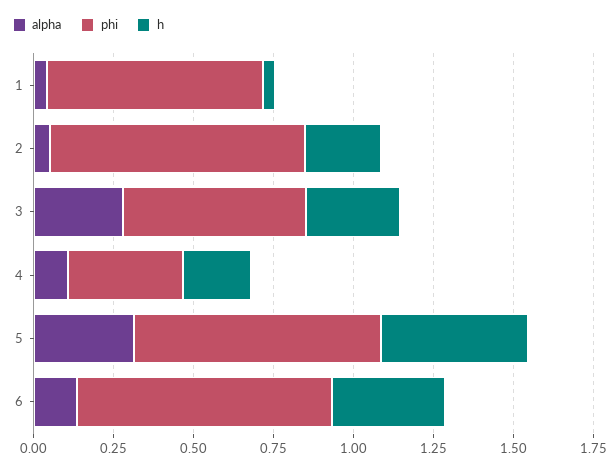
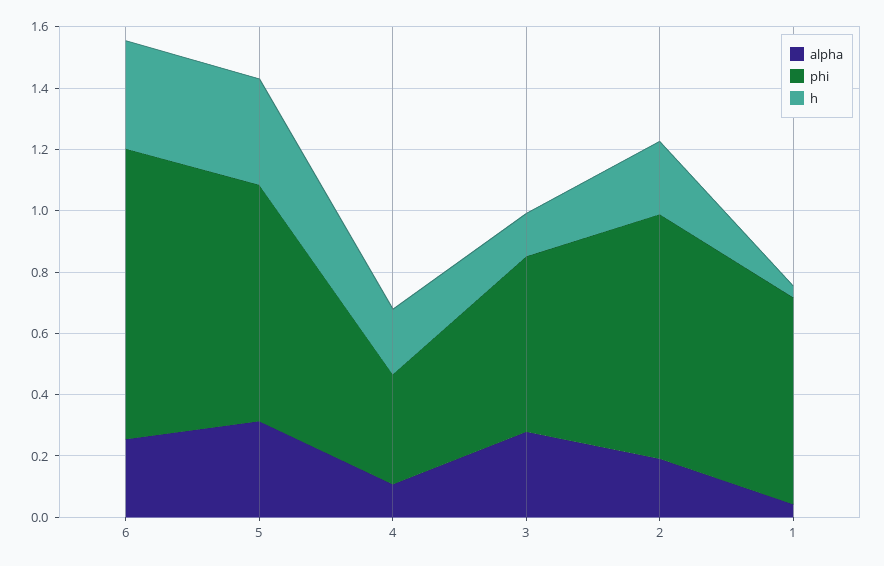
  {
    "alpha": {
      "1": 0.05,
-     "2": 0.05,
+     "2": 0.2,
      "3": 0.3,
      "4": 0.1,
      "5": 0.3,
-     "6": 0.15
+     "6": 0.25
    },
    "phi": {
      "1": 0.65,
      "2": 0.8,
      "3": 0.55,
      "4": 0.35,
      "5": 0.75,
-     "6": 0.8
+     "6": 0.95
    },
    "h": {
      "1": 0.05,
      "2": 0.25,
-     "3": 0.3,
+     "3": 0.15,
      "4": 0.2,
-     "5": 0.45,
+     "5": 0.35,
      "6": 0.35
    }
  }

